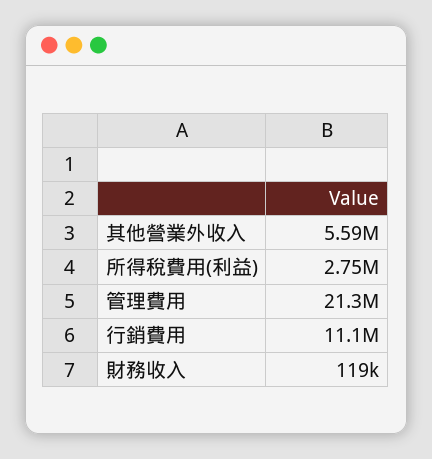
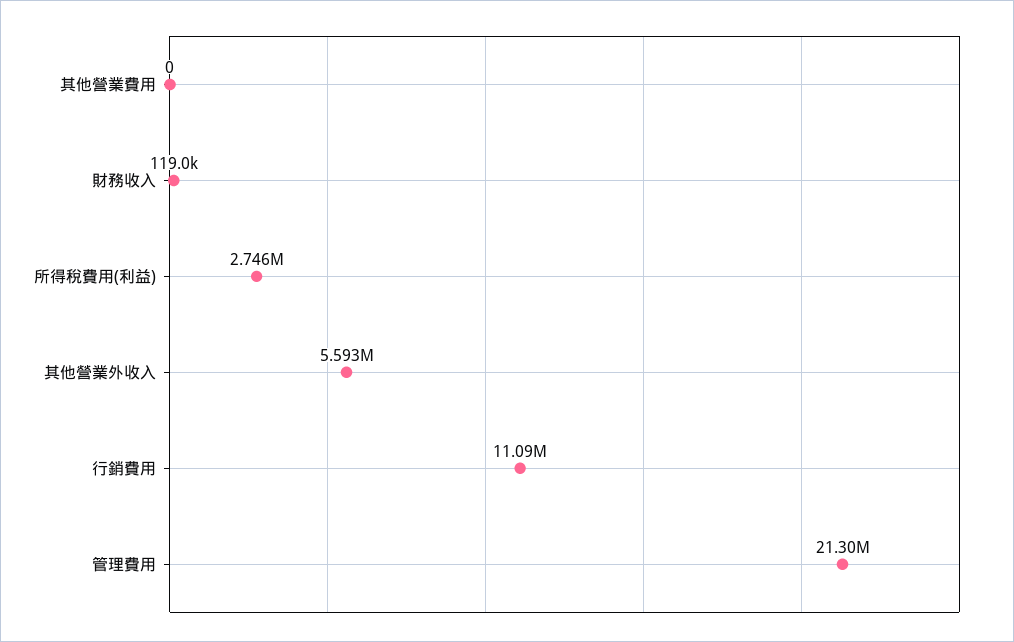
  {
    "其他營業外收入": 5593000,
    "所得稅費用(利益)": 2746000,
    "管理費用": 21300000,
    "行銷費用": 11090000,
-   "財務收入": 119000
+   "財務收入": 119000,
+   "其他營業費用": 0
  }

